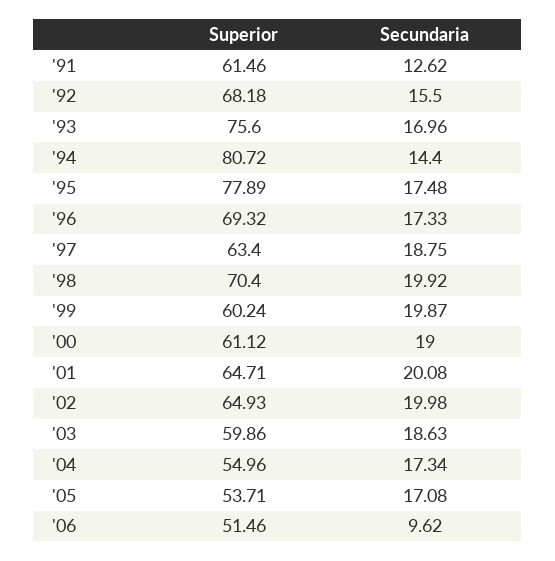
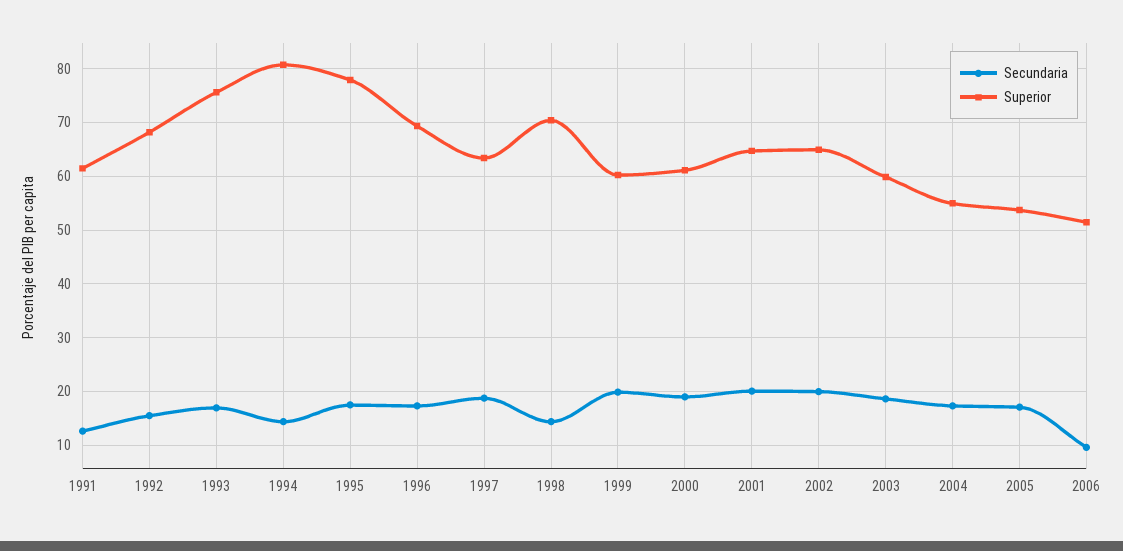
  {
    "Superior": {
      "'91": 61.46,
      "'92": 68.18,
      "'93": 75.6,
      "'94": 80.72,
      "'95": 77.89,
      "'96": 69.32,
      "'97": 63.4,
      "'98": 70.4,
      "'99": 60.24,
      "'00": 61.12,
      "'01": 64.71,
      "'02": 64.93,
      "'03": 59.86,
      "'04": 54.96,
      "'05": 53.71,
      "'06": 51.46
    },
    "Secundaria": {
      "'91": 12.62,
      "'92": 15.5,
      "'93": 16.96,
      "'94": 14.4,
      "'95": 17.48,
      "'96": 17.33,
      "'97": 18.75,
-     "'98": 19.92,
+     "'98": 14,
      "'99": 19.87,
      "'00": 19,
      "'01": 20.08,
      "'02": 19.98,
      "'03": 18.63,
      "'04": 17.34,
      "'05": 17.08,
      "'06": 9.62
    }
  }

